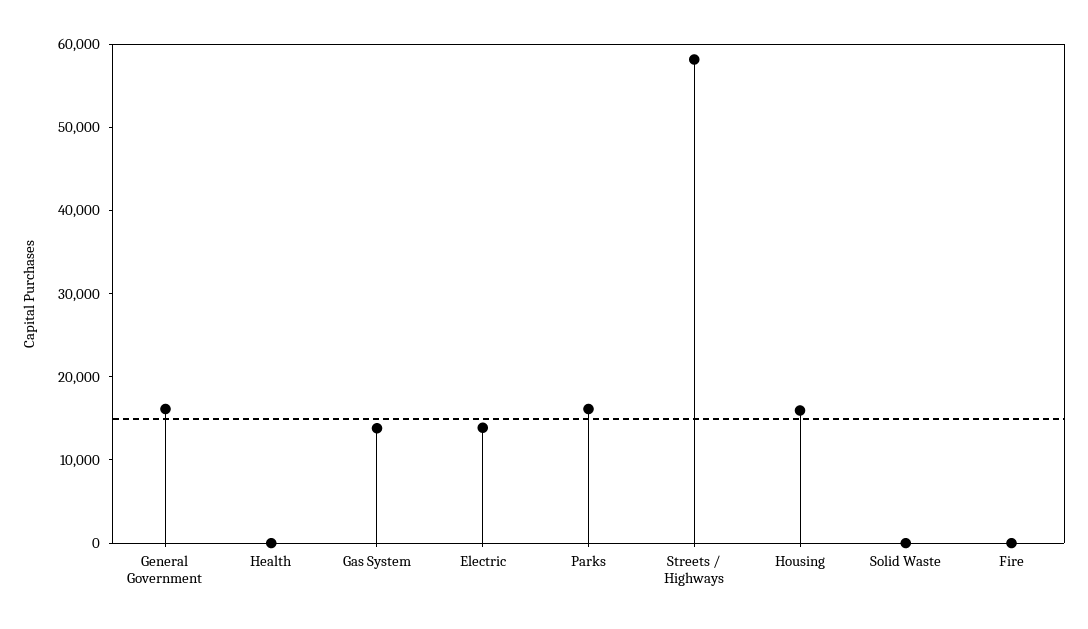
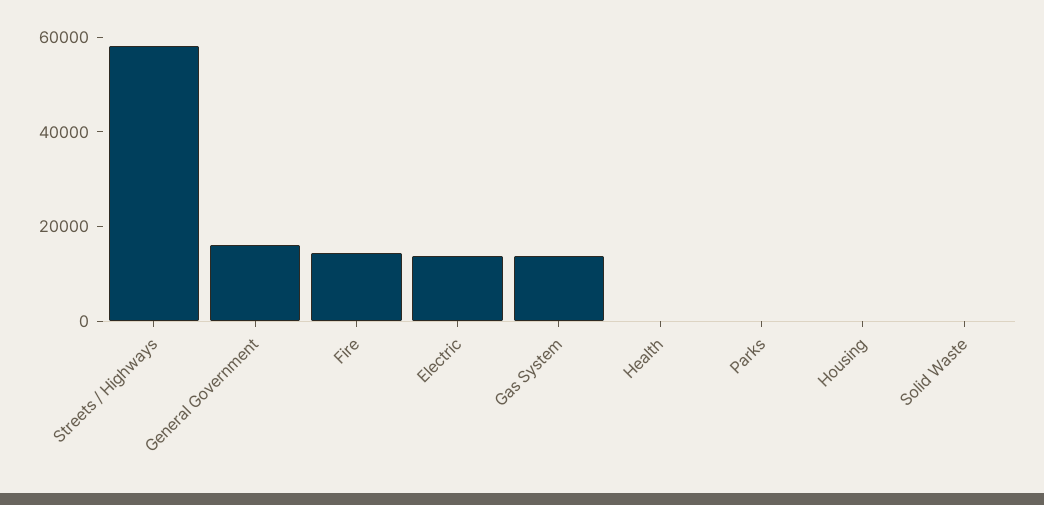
  {
    "General Government": 16000,
    "Health": 0,
    "Gas System": 14000,
    "Electric": 14000,
-   "Parks": 16000,
+   "Parks": 0,
    "Streets / Highways": 58000,
-   "Housing": 16000,
+   "Housing": 0,
    "Solid Waste": 0,
-   "Fire": 0
+   "Fire": 15000
  }

